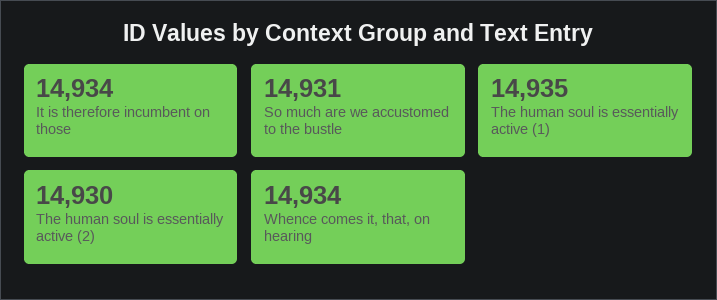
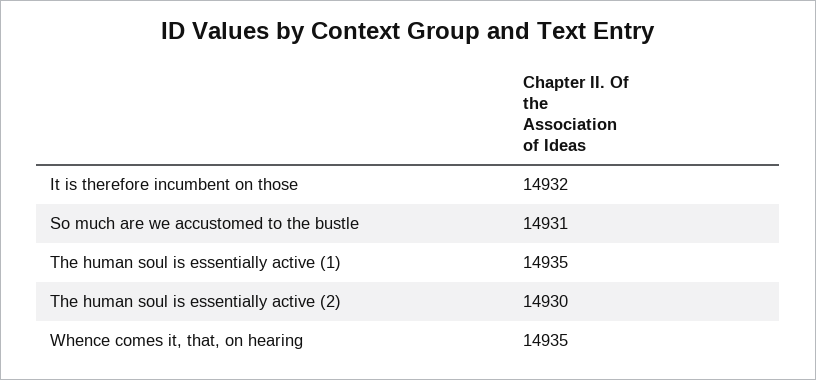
  {
-   "It is therefore incumbent on those": 14934,
+   "It is therefore incumbent on those": 14932,
    "So much are we accustomed to the bustle": 14931,
    "The human soul is essentially active (1)": 14935,
    "The human soul is essentially active (2)": 14930,
-   "Whence comes it, that, on hearing": 14934
+   "Whence comes it, that, on hearing": 14935
  }

